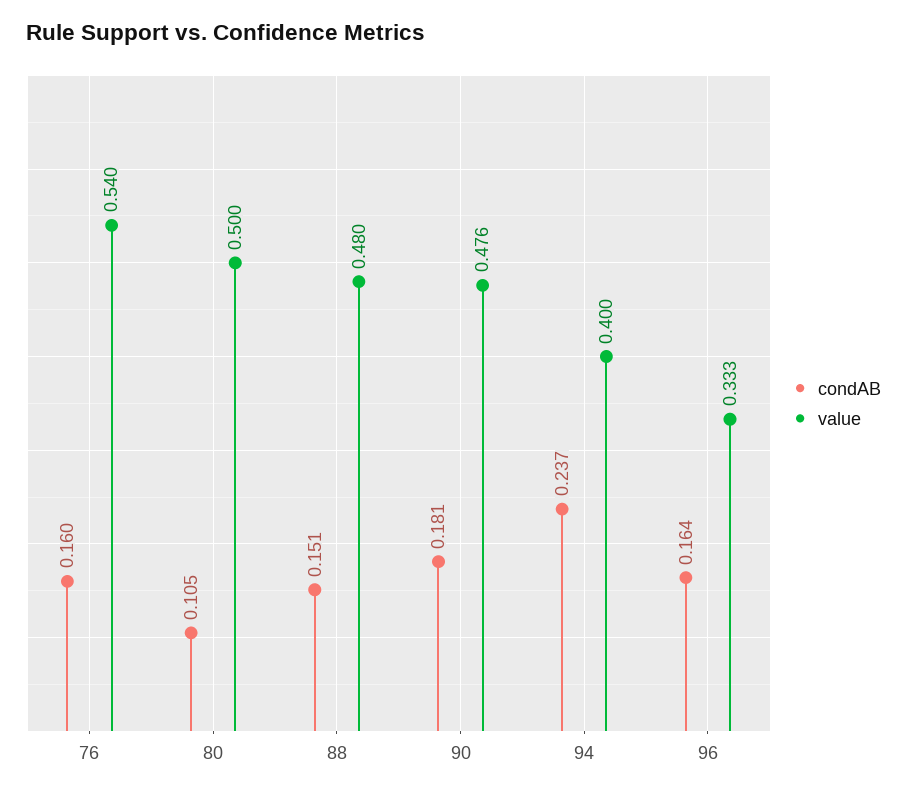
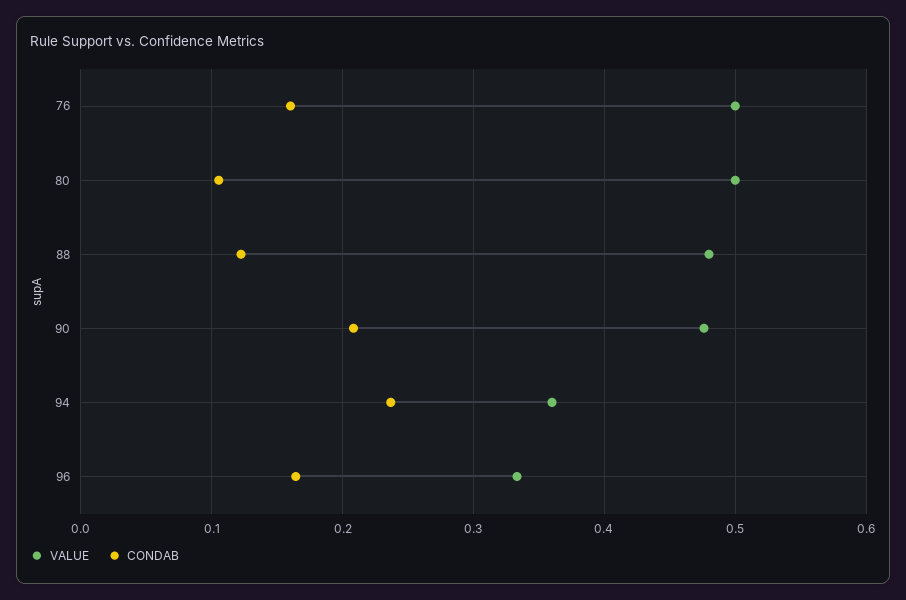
  {
    "condAB": {
      "76": 0.16,
      "80": 0.105,
-     "88": 0.151,
+     "88": 0.12,
-     "90": 0.181,
+     "90": 0.21,
      "94": 0.237,
      "96": 0.164
    },
    "value": {
-     "76": 0.54,
+     "76": 0.5,
      "80": 0.5,
      "88": 0.48,
      "90": 0.476,
-     "94": 0.4,
+     "94": 0.36,
      "96": 0.333
    }
  }

